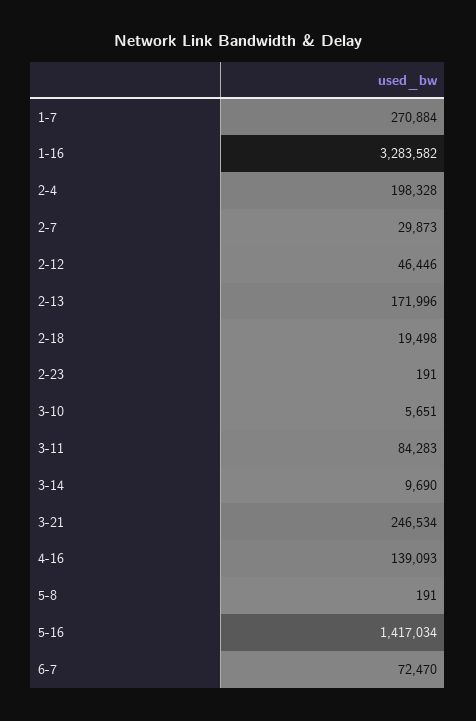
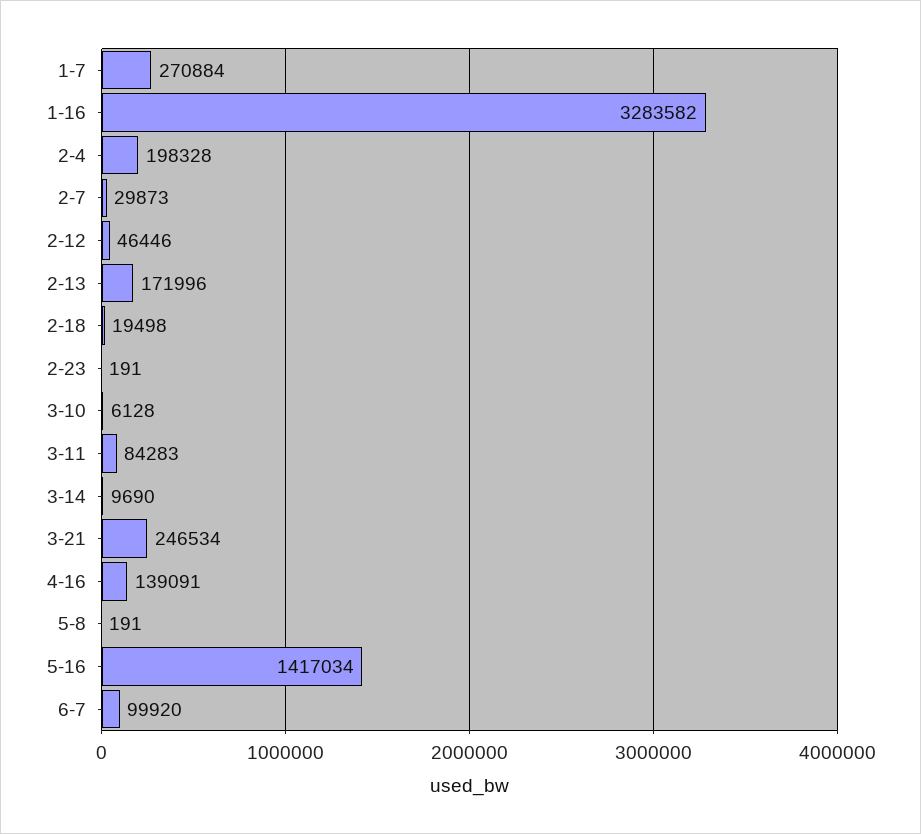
  {
    "1-7": 270884,
    "1-16": 3283582,
    "2-4": 198328,
    "2-7": 29873,
    "2-12": 46446,
    "2-13": 171996,
    "2-18": 19498,
    "2-23": 191,
-   "3-10": 5651,
+   "3-10": 6128,
    "3-11": 84283,
    "3-14": 9690,
    "3-21": 246534,
-   "4-16": 139093,
+   "4-16": 139091,
    "5-8": 191,
    "5-16": 1417034,
-   "6-7": 72470
+   "6-7": 99920
  }

